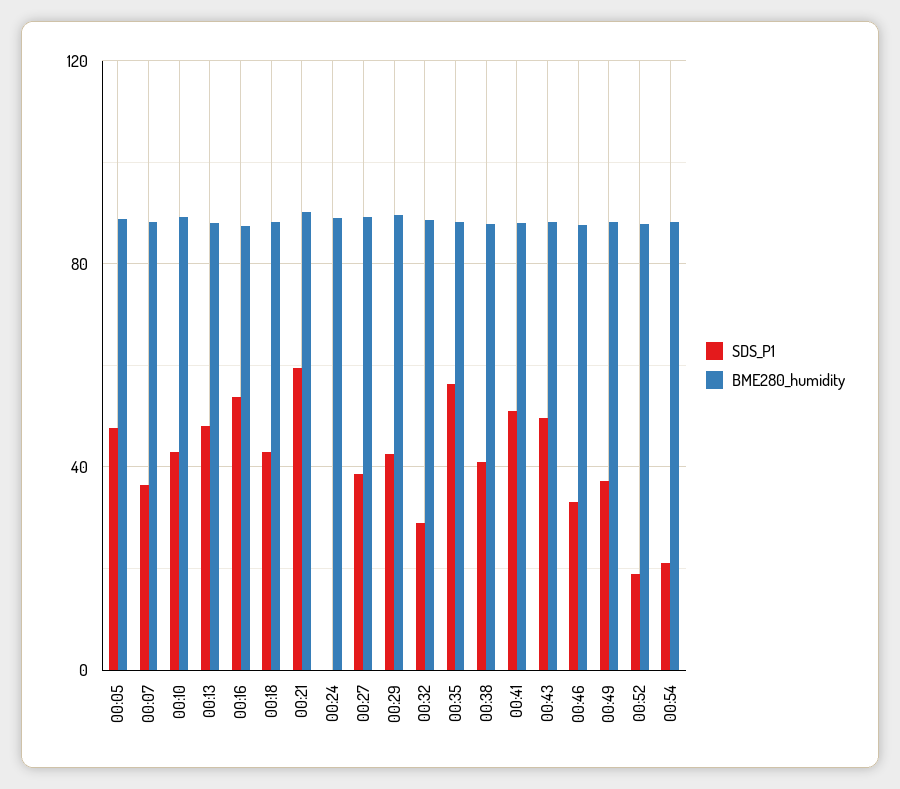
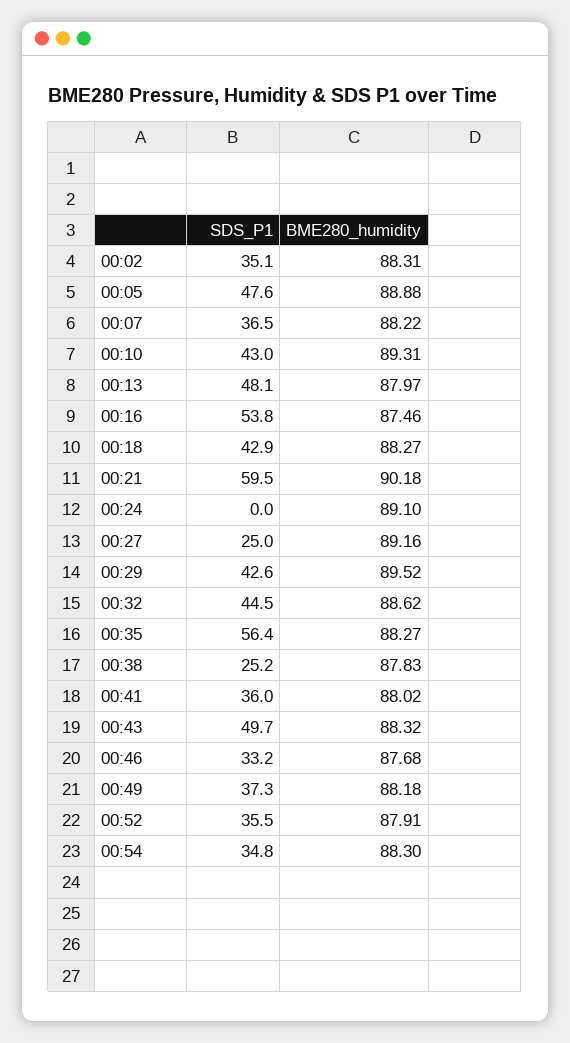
  {
    "SDS_P1": {
      "00:05": 47.6,
      "00:07": 36.5,
      "00:10": 43,
      "00:13": 48.1,
      "00:16": 53.8,
      "00:18": 42.9,
      "00:21": 59.5,
      "00:24": 0,
-     "00:27": 40,
+     "00:27": 25,
      "00:29": 42.6,
-     "00:32": 30,
+     "00:32": 44.5,
      "00:35": 56.4,
-     "00:38": 40,
+     "00:38": 25.2,
-     "00:41": 50,
+     "00:41": 36,
      "00:43": 49.7,
      "00:46": 33.2,
      "00:49": 37.3,
-     "00:52": 20,
+     "00:52": 35.5,
-     "00:54": 20
+     "00:54": 34.8,
+     "00:02": 35.1
    },
    "BME280_humidity": {
      "00:05": 88.88,
      "00:07": 88.22,
      "00:10": 89.31,
      "00:13": 87.97,
      "00:16": 87.46,
      "00:18": 88.27,
      "00:21": 90.18,
      "00:24": 89.1,
      "00:27": 89.16,
      "00:29": 89.52,
      "00:32": 88.62,
      "00:35": 88.27,
      "00:38": 87.83,
      "00:41": 88.02,
      "00:43": 88.32,
      "00:46": 87.68,
      "00:49": 88.18,
      "00:52": 87.91,
-     "00:54": 88.3
+     "00:54": 88.3,
+     "00:02": 88.31
    }
  }

